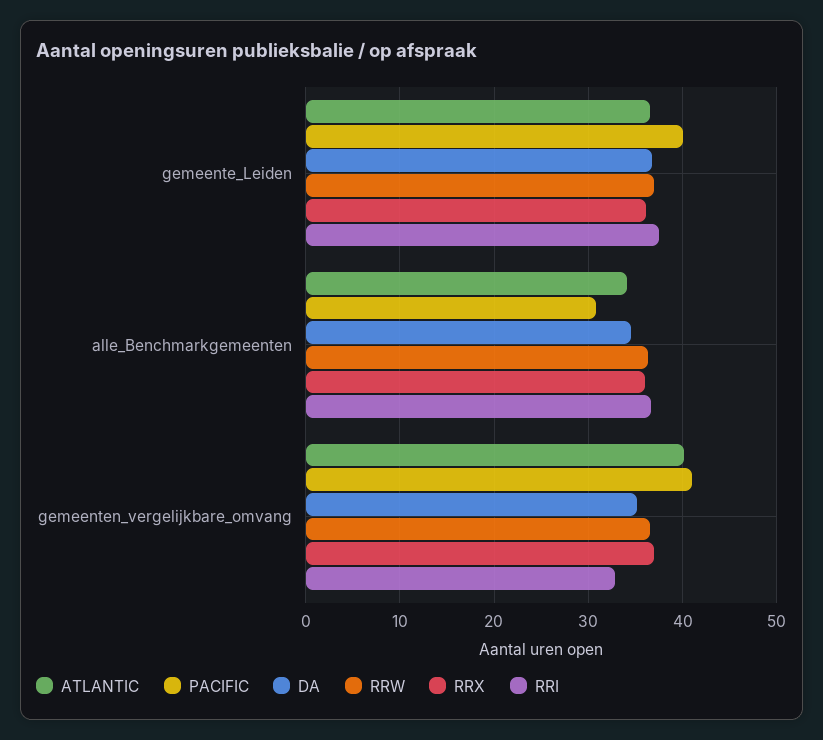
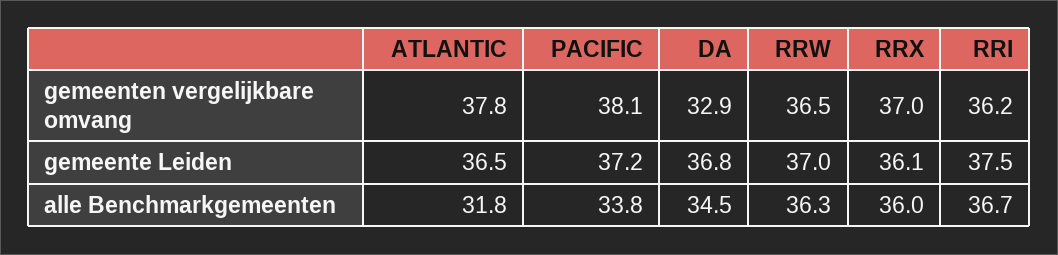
  {
    "ATLANTIC": {
      "gemeente_Leiden": 36.5,
-     "alle_Benchmarkgemeenten": 34,
+     "alle_Benchmarkgemeenten": 31.8,
-     "gemeenten_vergelijkbare_omvang": 40
+     "gemeenten_vergelijkbare_omvang": 37.8
    },
    "PACIFIC": {
-     "gemeente_Leiden": 40,
+     "gemeente_Leiden": 37.2,
-     "alle_Benchmarkgemeenten": 31,
+     "alle_Benchmarkgemeenten": 33.8,
-     "gemeenten_vergelijkbare_omvang": 41
+     "gemeenten_vergelijkbare_omvang": 38.1
    },
    "DA": {
      "gemeente_Leiden": 36.8,
      "alle_Benchmarkgemeenten": 34.5,
-     "gemeenten_vergelijkbare_omvang": 35
+     "gemeenten_vergelijkbare_omvang": 32.9
    },
    "RRW": {
      "gemeente_Leiden": 37,
      "alle_Benchmarkgemeenten": 36.3,
      "gemeenten_vergelijkbare_omvang": 36.5
    },
    "RRX": {
      "gemeente_Leiden": 36.1,
      "alle_Benchmarkgemeenten": 36,
      "gemeenten_vergelijkbare_omvang": 37
    },
    "RRI": {
      "gemeente_Leiden": 37.5,
      "alle_Benchmarkgemeenten": 36.7,
-     "gemeenten_vergelijkbare_omvang": 33
+     "gemeenten_vergelijkbare_omvang": 36.2
    }
  }

